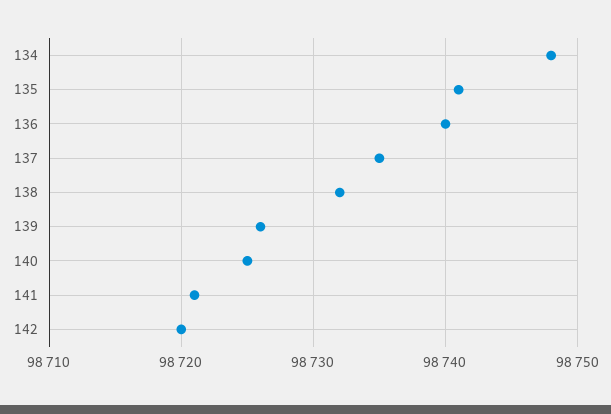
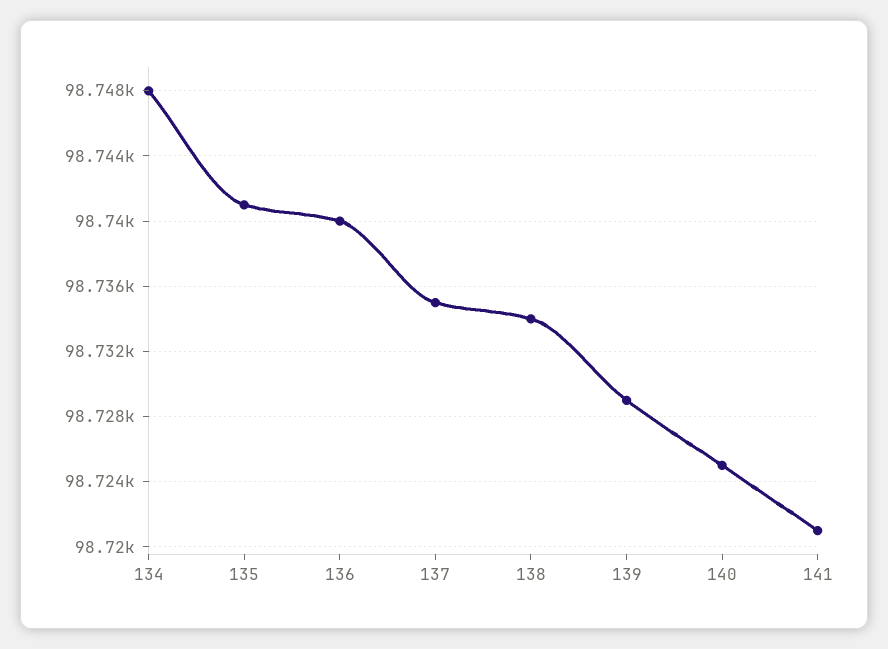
  {
    "134": 98748,
    "135": 98741,
    "136": 98740,
    "137": 98735,
-   "138": 98732,
+   "138": 98734,
-   "139": 98726,
+   "139": 98729,
    "140": 98725,
-   "141": 98721,
+   "141": 98721
-   "142": 98720
  }

